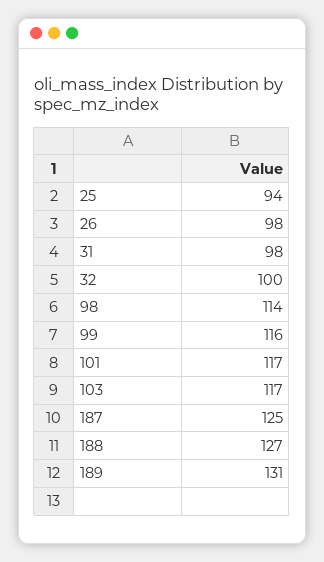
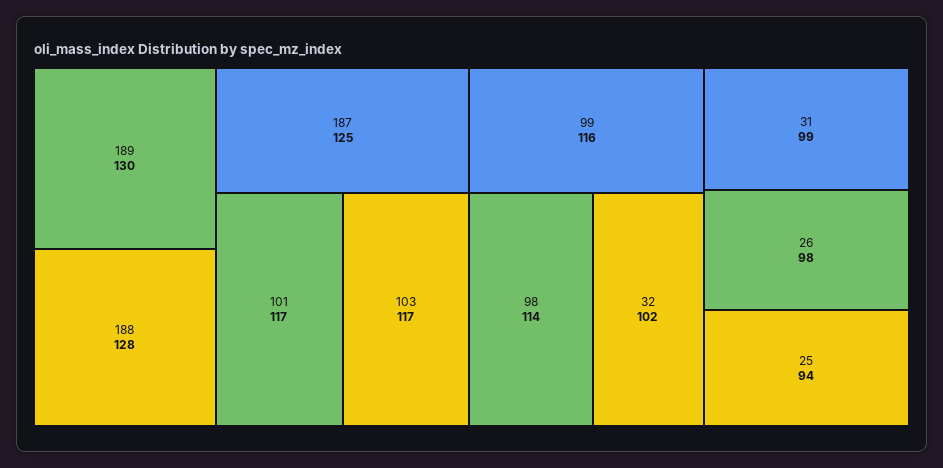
  {
    "25": 94,
    "26": 98,
-   "31": 98,
+   "31": 99,
-   "32": 100,
+   "32": 102,
    "98": 114,
    "99": 116,
    "101": 117,
    "103": 117,
    "187": 125,
-   "188": 127,
+   "188": 128,
-   "189": 131
+   "189": 130
  }

